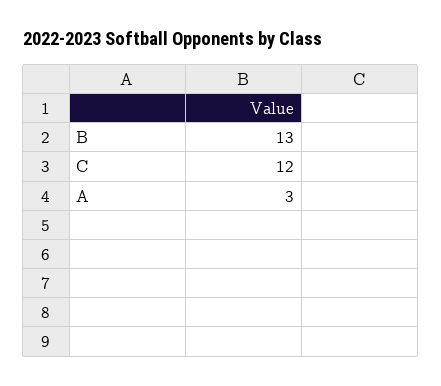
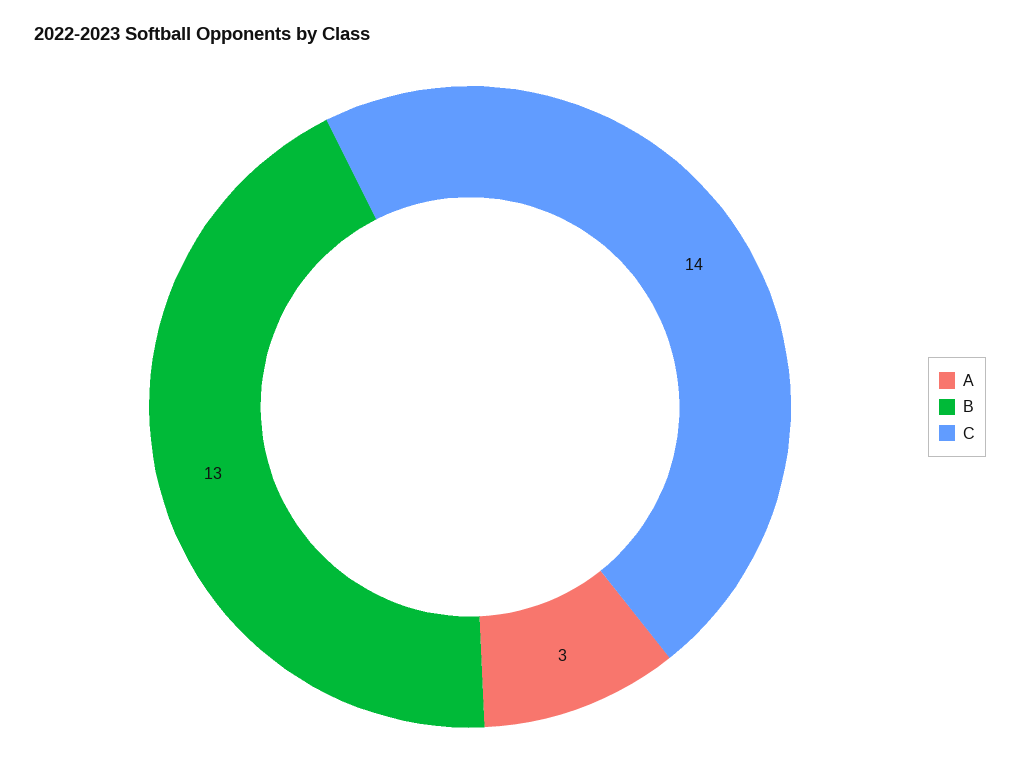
  {
    "B": 13,
-   "C": 12,
+   "C": 14,
    "A": 3
  }

